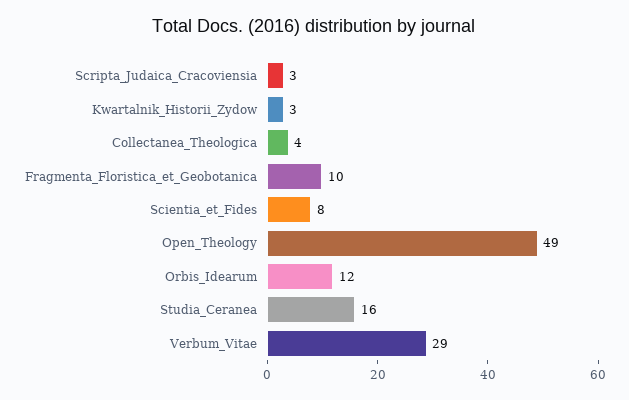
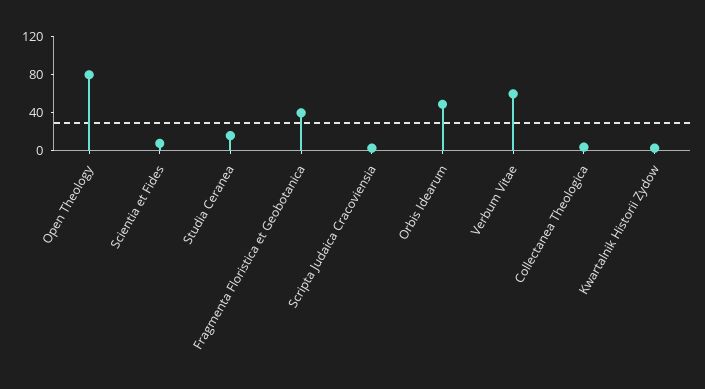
  {
    "Scripta_Judaica_Cracoviensia": 3,
    "Kwartalnik_Historii_Zydow": 3,
    "Collectanea_Theologica": 4,
-   "Fragmenta_Floristica_et_Geobotanica": 10,
+   "Fragmenta_Floristica_et_Geobotanica": 40,
    "Scientia_et_Fides": 8,
-   "Open_Theology": 49,
+   "Open_Theology": 80,
-   "Orbis_Idearum": 12,
+   "Orbis_Idearum": 50,
    "Studia_Ceranea": 16,
-   "Verbum_Vitae": 29
+   "Verbum_Vitae": 60
  }

